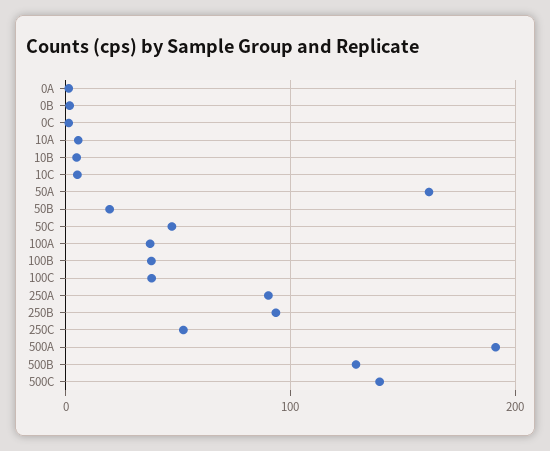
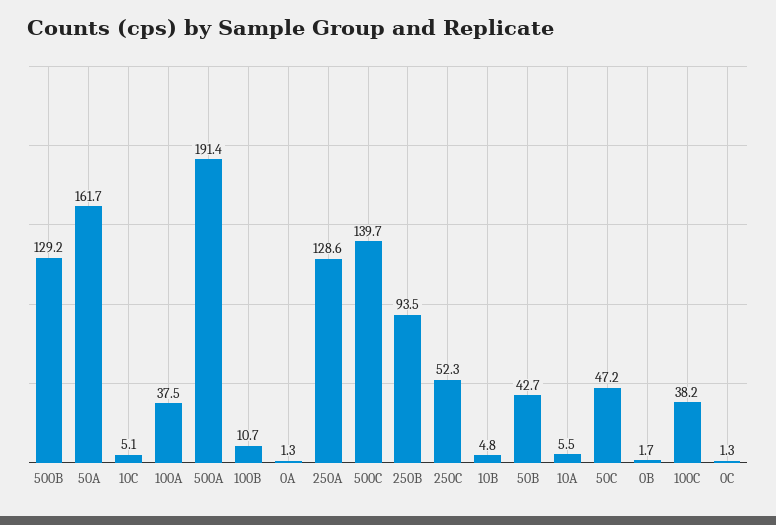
  {
    "0A": 1.3,
    "0B": 1.7,
    "0C": 1.3,
    "10A": 5.5,
    "10B": 4.8,
    "10C": 5.1,
    "50A": 161.7,
-   "50B": 20,
+   "50B": 42.7,
    "50C": 47.2,
    "100A": 37.5,
-   "100B": 40,
+   "100B": 10.7,
    "100C": 38.2,
-   "250A": 90,
+   "250A": 128.6,
    "250B": 93.5,
    "250C": 52.3,
    "500A": 191.4,
    "500B": 129.2,
    "500C": 139.7
  }

